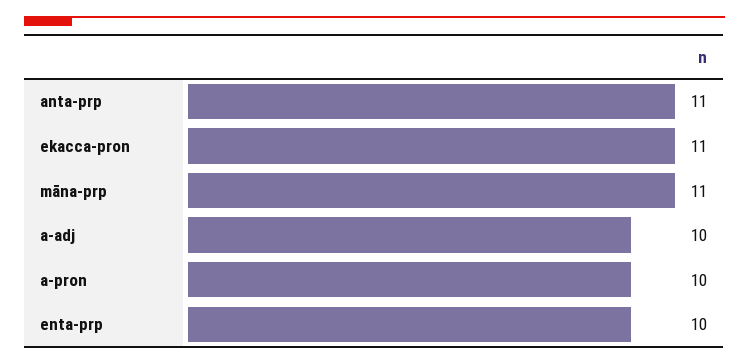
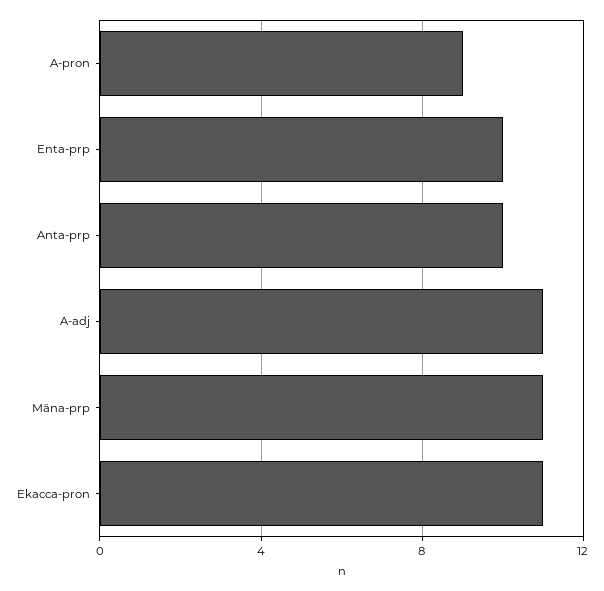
  {
-   "anta-prp": 11,
+   "anta-prp": 10,
    "ekacca-pron": 11,
    "māna-prp": 11,
-   "a-adj": 10,
+   "a-adj": 11,
-   "a-pron": 10,
+   "a-pron": 9,
    "enta-prp": 10
  }

